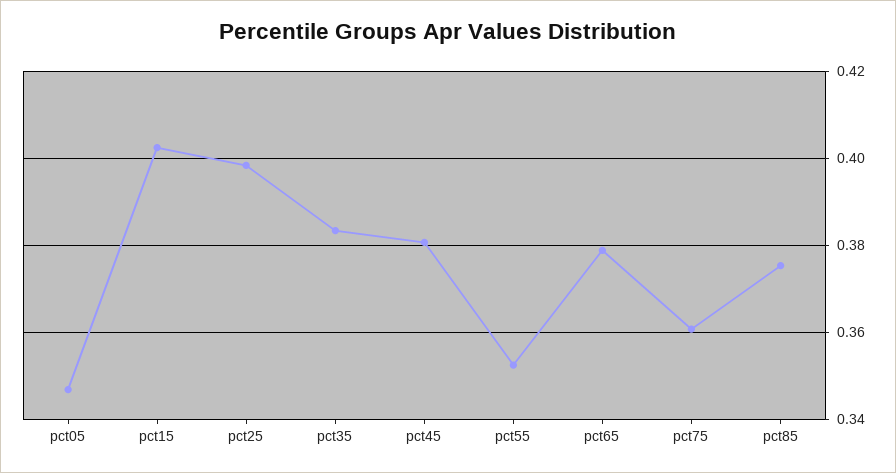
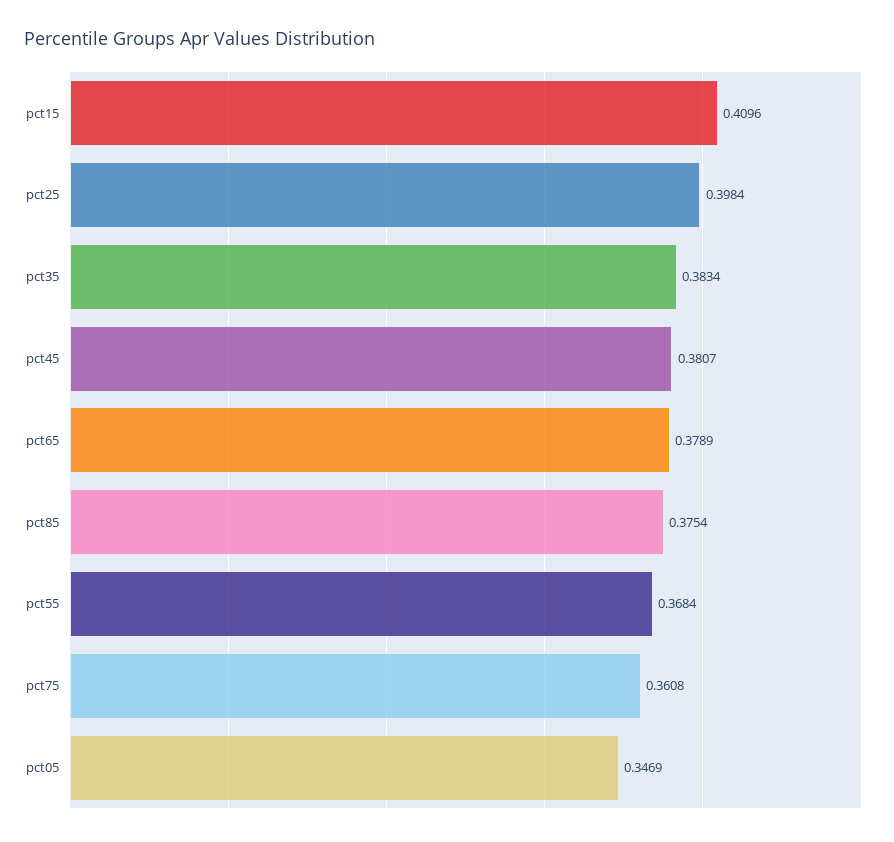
  {
    "pct05": 0.3469,
-   "pct15": 0.402,
+   "pct15": 0.4096,
    "pct25": 0.3984,
    "pct35": 0.3834,
    "pct45": 0.3807,
-   "pct55": 0.352,
+   "pct55": 0.3684,
    "pct65": 0.3789,
    "pct75": 0.3608,
    "pct85": 0.3754
  }

